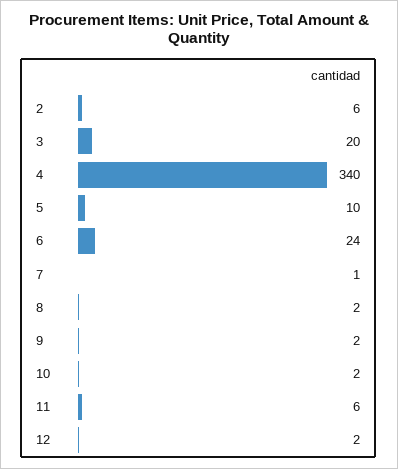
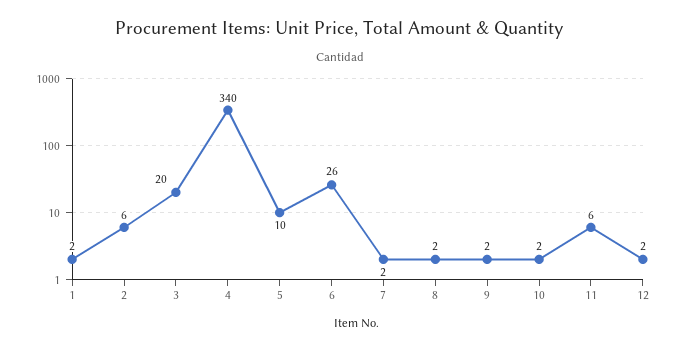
  {
    "2": 6,
    "3": 20,
    "4": 340,
    "5": 10,
-   "6": 24,
+   "6": 26,
-   "7": 1,
+   "7": 2,
    "8": 2,
    "9": 2,
    "10": 2,
    "11": 6,
-   "12": 2
+   "12": 2,
+   "1": 2
  }

